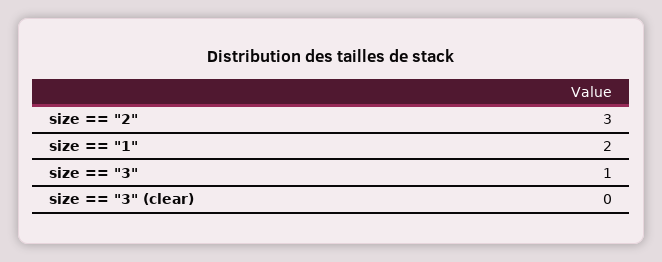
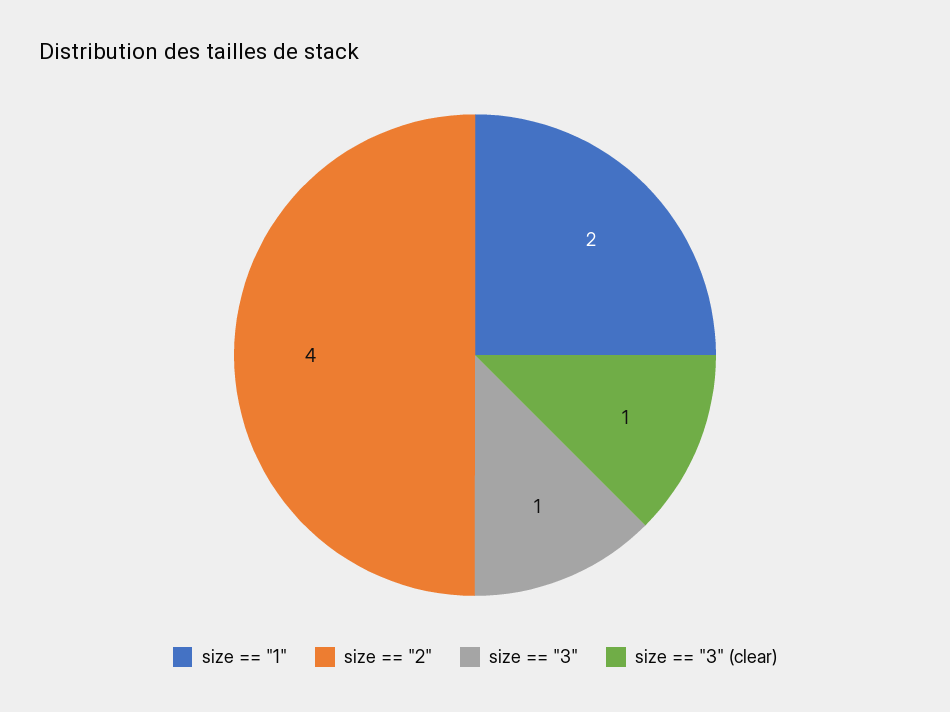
  {
-   "size == \"2\"": 3,
+   "size == \"2\"": 4,
    "size == \"1\"": 2,
    "size == \"3\"": 1,
-   "size == \"3\" (clear)": 0
+   "size == \"3\" (clear)": 1
  }

